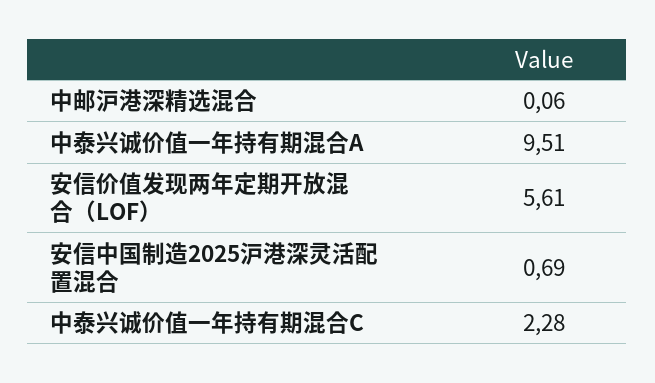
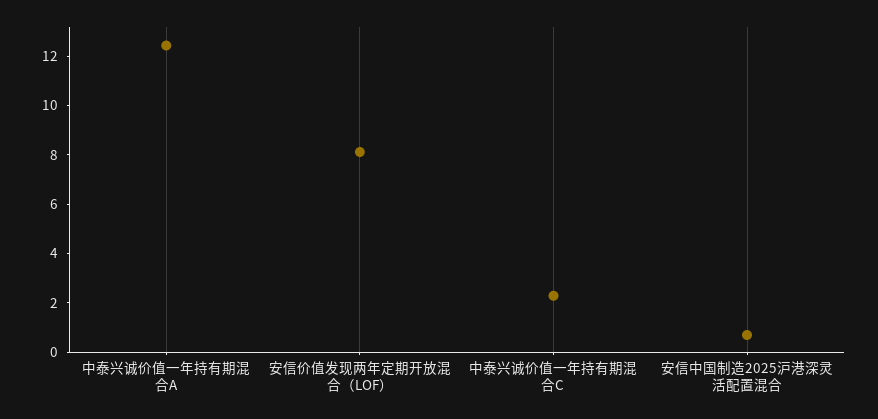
  {
-   "中邮沪港深精选混合": 0.06,
-   "中泰兴诚价值一年持有期混合A": 9.51,
+   "中泰兴诚价值一年持有期混合A": 12.5,
-   "安信价值发现两年定期开放混合（LOF）": 5.61,
+   "安信价值发现两年定期开放混合（LOF）": 8,
    "安信中国制造2025沪港深灵活配置混合": 0.69,
    "中泰兴诚价值一年持有期混合C": 2.28
  }

